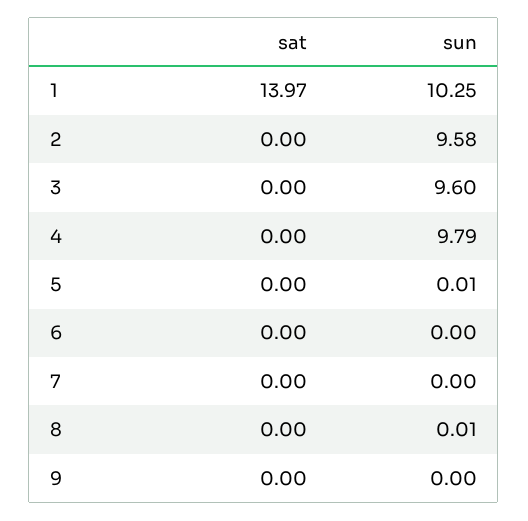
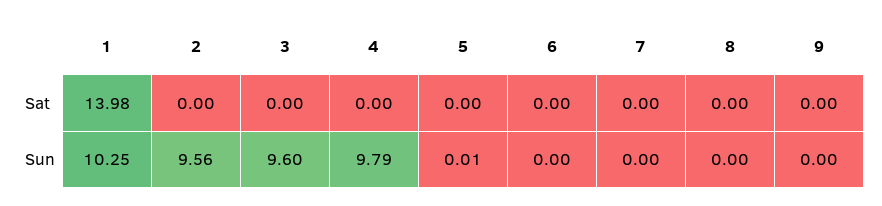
  {
    "sat": {
-     "1": 13.97,
+     "1": 13.98,
      "2": 0,
      "3": 0,
      "4": 0,
      "5": 0,
      "6": 0,
      "7": 0,
      "8": 0,
      "9": 0
    },
    "sun": {
      "1": 10.25,
-     "2": 9.58,
+     "2": 9.56,
      "3": 9.6,
      "4": 9.79,
      "5": 0.01,
      "6": 0,
      "7": 0,
-     "8": 0.01,
+     "8": 0,
      "9": 0
    }
  }

